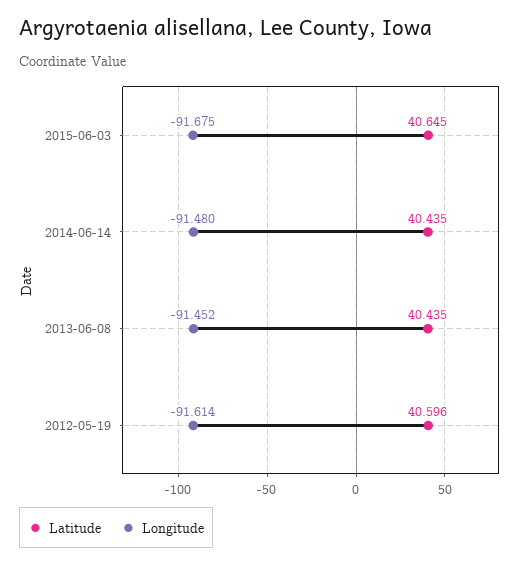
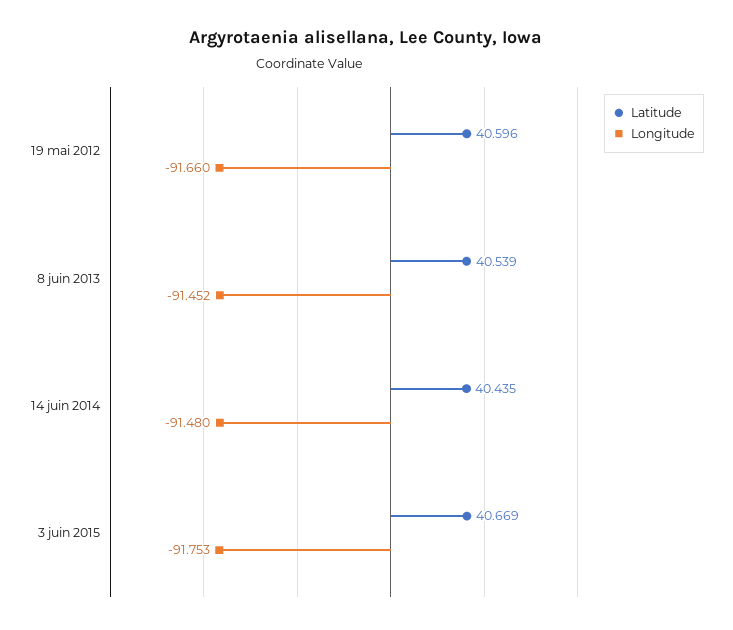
  {
    "Latitude": {
-     "2015-06-03": 40.645,
+     "2015-06-03": 40.669,
      "2014-06-14": 40.435,
-     "2013-06-08": 40.435,
+     "2013-06-08": 40.539,
      "2012-05-19": 40.596
    },
    "Longitude": {
-     "2015-06-03": -91.675,
+     "2015-06-03": -91.753,
      "2014-06-14": -91.48,
      "2013-06-08": -91.452,
-     "2012-05-19": -91.614
+     "2012-05-19": -91.66
    }
  }

